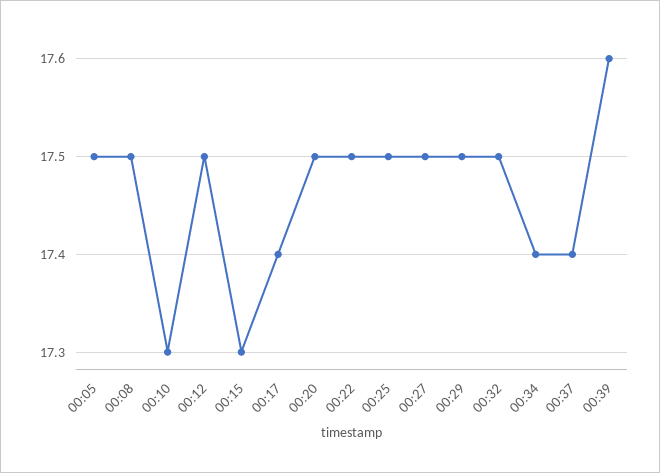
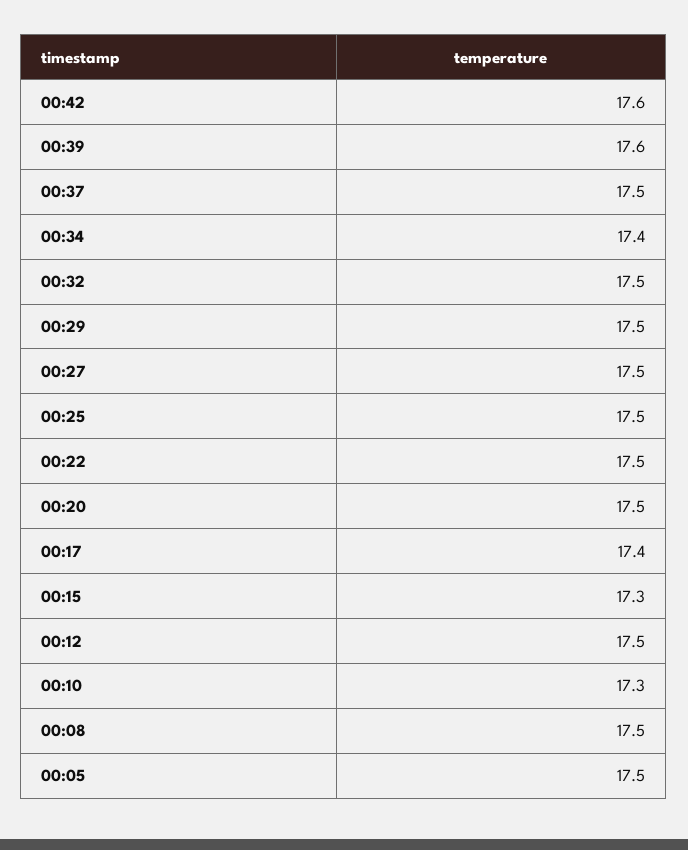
  {
    "00:05": 17.5,
    "00:08": 17.5,
    "00:10": 17.3,
    "00:12": 17.5,
    "00:15": 17.3,
    "00:17": 17.4,
    "00:20": 17.5,
    "00:22": 17.5,
    "00:25": 17.5,
    "00:27": 17.5,
    "00:29": 17.5,
    "00:32": 17.5,
    "00:34": 17.4,
-   "00:37": 17.4,
+   "00:37": 17.5,
-   "00:39": 17.6
+   "00:39": 17.6,
+   "00:42": 17.6
  }

